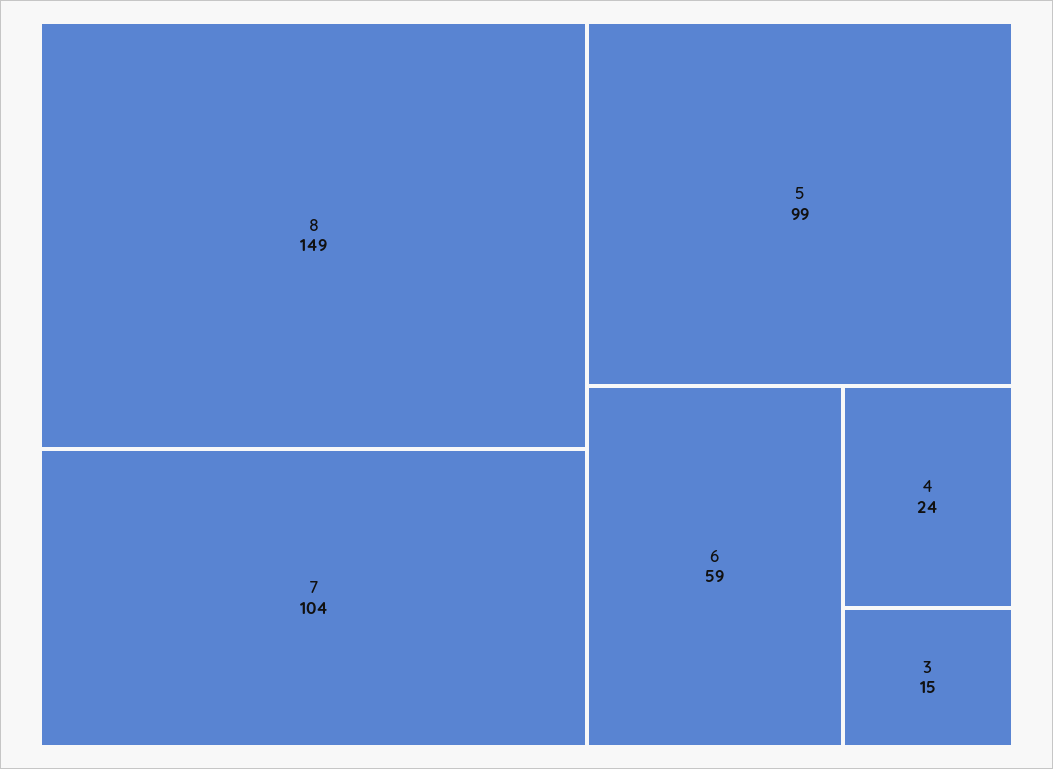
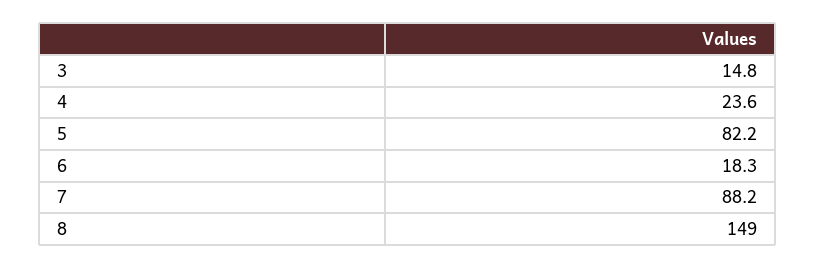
  {
    "8": 149,
-   "7": 104,
+   "7": 88.2,
-   "5": 99,
+   "5": 82.2,
-   "6": 59,
+   "6": 18.3,
    "4": 23.6,
    "3": 14.8
  }

